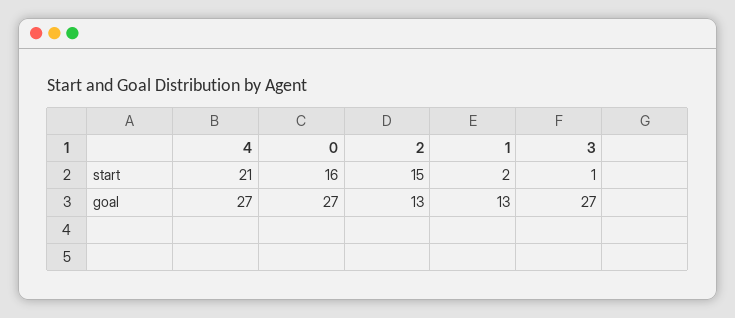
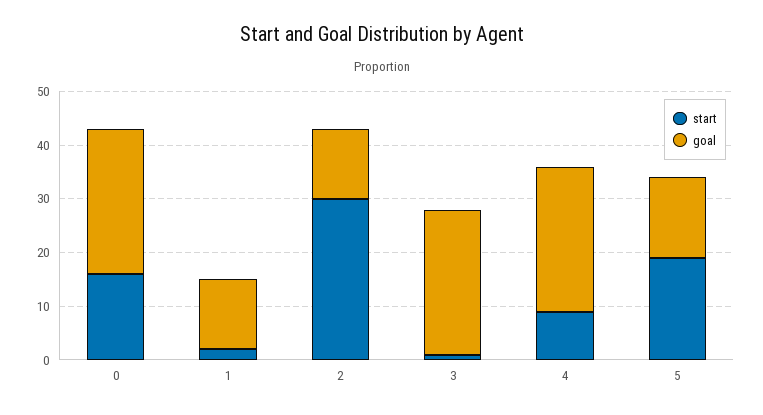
  {
    "start": {
-     "4": 21,
+     "4": 10,
      "0": 16,
-     "2": 15,
+     "2": 30,
      "1": 2,
-     "3": 1
+     "3": 1,
+     "5": 20
    },
    "goal": {
      "4": 27,
      "0": 27,
      "2": 13,
      "1": 13,
-     "3": 27
+     "3": 27,
+     "5": 15
    }
  }

